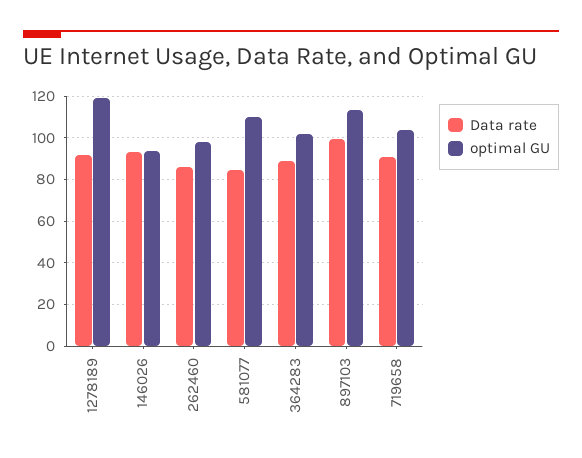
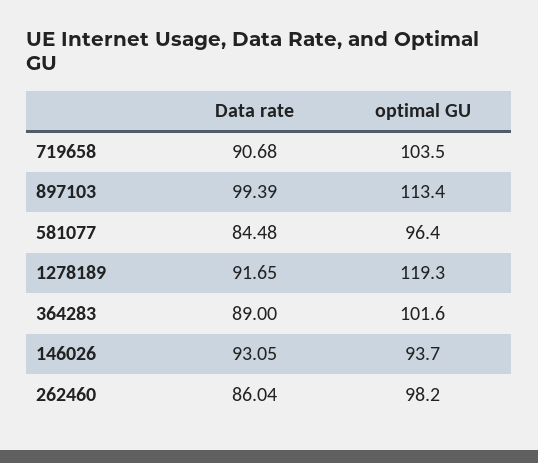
  {
    "Data rate": {
      "1278189": 91.65,
      "146026": 93.05,
      "262460": 86.04,
      "581077": 84.48,
      "364283": 89,
      "897103": 99.39,
      "719658": 90.68
    },
    "optimal GU": {
      "1278189": 119.3,
      "146026": 93.7,
      "262460": 98.2,
-     "581077": 110,
+     "581077": 96.4,
      "364283": 101.6,
      "897103": 113.4,
      "719658": 103.5
    }
  }

